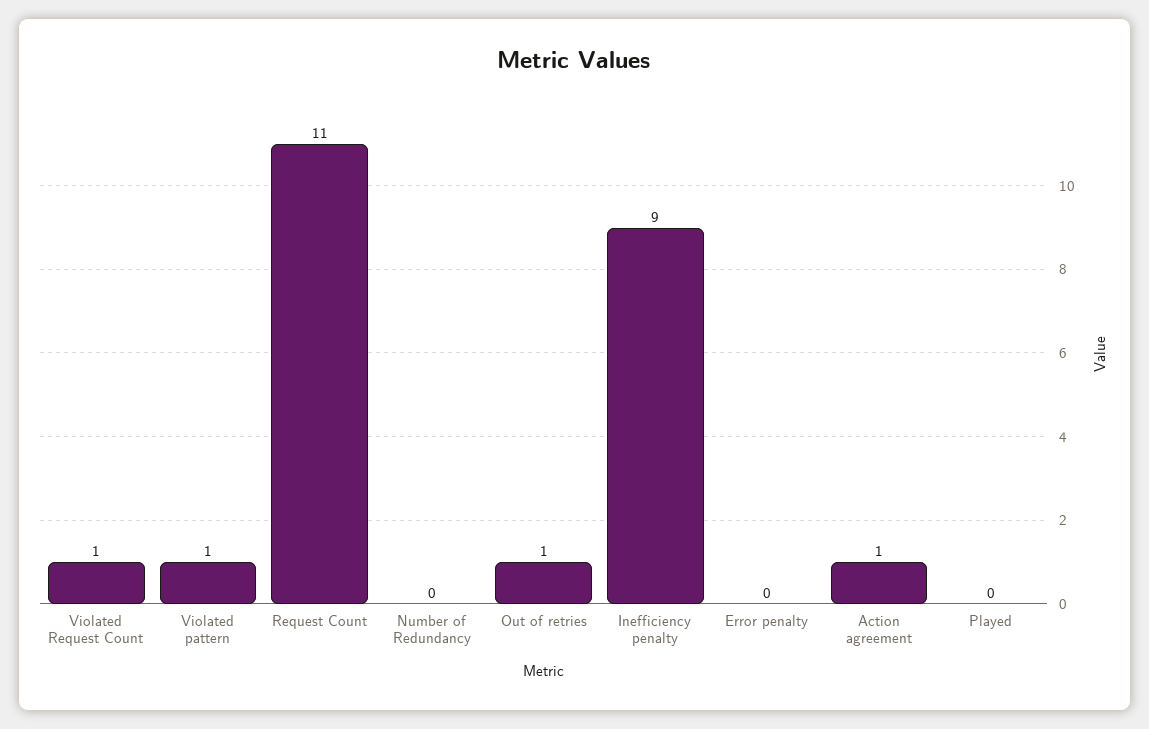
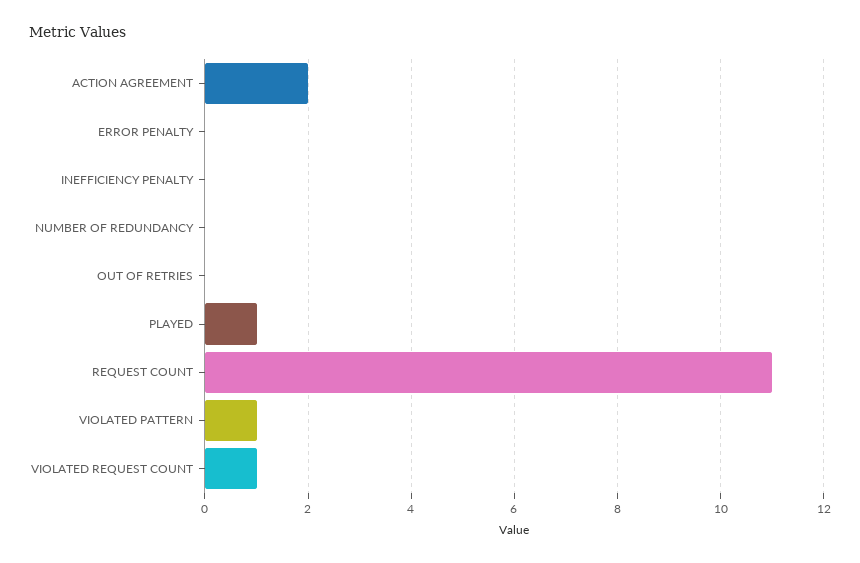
  {
    "Violated Request Count": 1,
    "Violated pattern": 1,
    "Request Count": 11,
    "Number of Redundancy": 0,
-   "Out of retries": 1,
+   "Out of retries": 0,
-   "Inefficiency penalty": 9,
+   "Inefficiency penalty": 0,
    "Error penalty": 0,
-   "Action agreement": 1,
+   "Action agreement": 2,
-   "Played": 0
+   "Played": 1
  }

